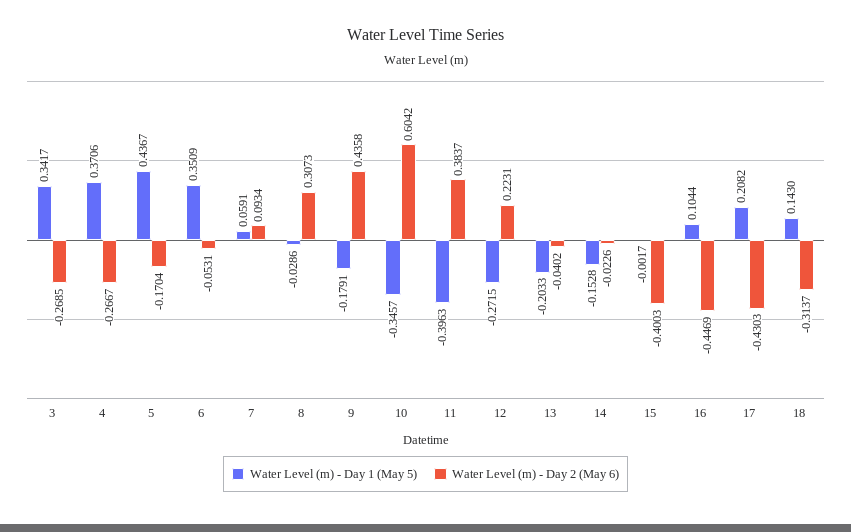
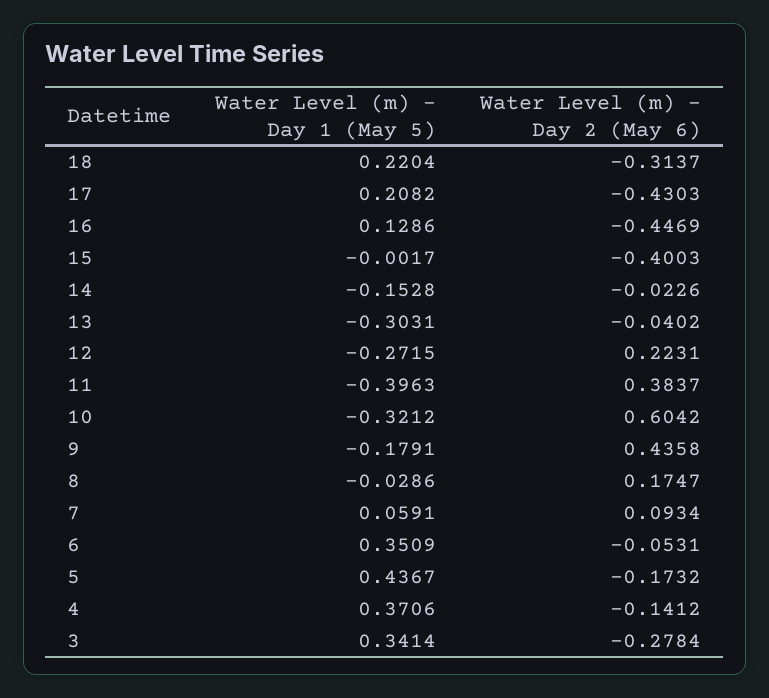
  {
    "Water Level (m) - Day 1 (May 5)": {
-     "3": 0.3417,
+     "3": 0.3414,
      "4": 0.3706,
      "5": 0.4367,
      "6": 0.3509,
      "7": 0.0591,
      "8": -0.0286,
      "9": -0.1791,
-     "10": -0.3457,
+     "10": -0.3212,
      "11": -0.3963,
      "12": -0.2715,
-     "13": -0.2033,
+     "13": -0.3031,
      "14": -0.1528,
      "15": -0.0017,
-     "16": 0.1044,
+     "16": 0.1286,
      "17": 0.2082,
-     "18": 0.143
+     "18": 0.2204
    },
    "Water Level (m) - Day 2 (May 6)": {
-     "3": -0.2685,
+     "3": -0.2784,
-     "4": -0.2667,
+     "4": -0.1412,
-     "5": -0.1704,
+     "5": -0.1732,
      "6": -0.0531,
      "7": 0.0934,
-     "8": 0.3073,
+     "8": 0.1747,
      "9": 0.4358,
      "10": 0.6042,
      "11": 0.3837,
      "12": 0.2231,
      "13": -0.0402,
      "14": -0.0226,
      "15": -0.4003,
      "16": -0.4469,
      "17": -0.4303,
      "18": -0.3137
    }
  }

